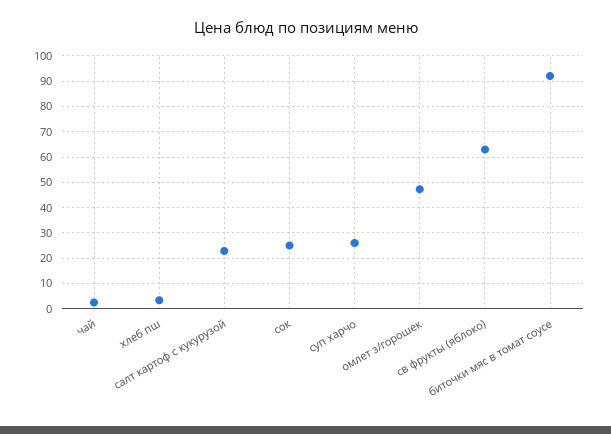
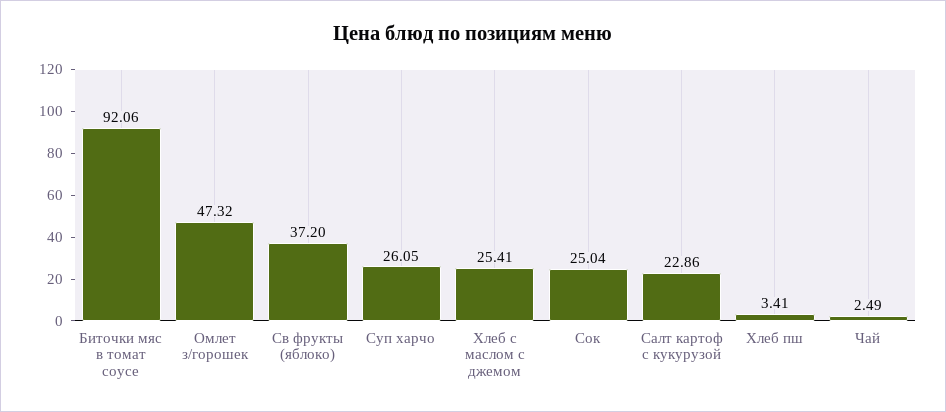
  {
    "чай": 2.49,
    "хлеб пш": 3.41,
    "салт картоф с кукурузой": 22.86,
    "сок": 25.04,
    "суп харчо": 26.05,
    "омлет з/горошек": 47.32,
-   "св фрукты (яблоко)": 62.5,
+   "св фрукты (яблоко)": 37.2,
-   "биточки мяс в томат соусе": 92.06
+   "биточки мяс в томат соусе": 92.06,
+   "Хлеб с маслом с джемом": 25.41
  }

